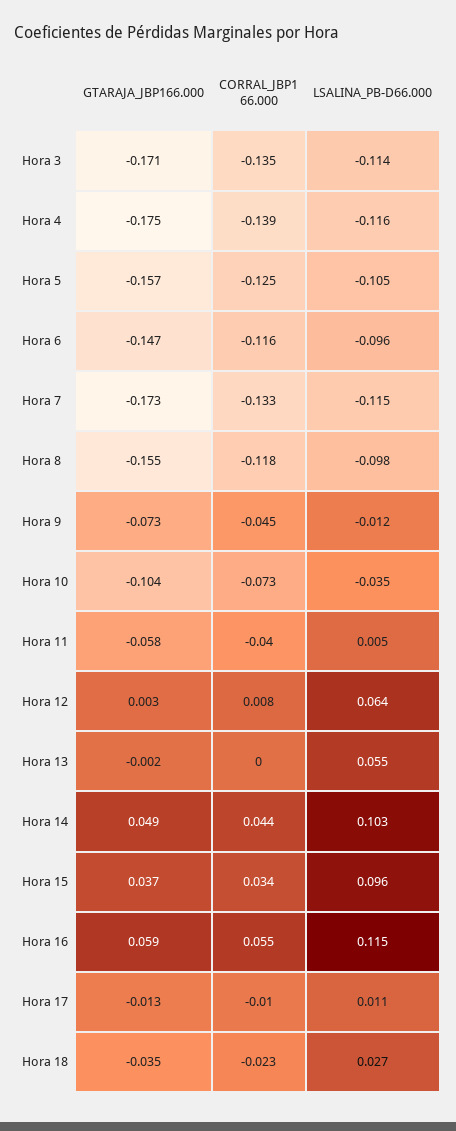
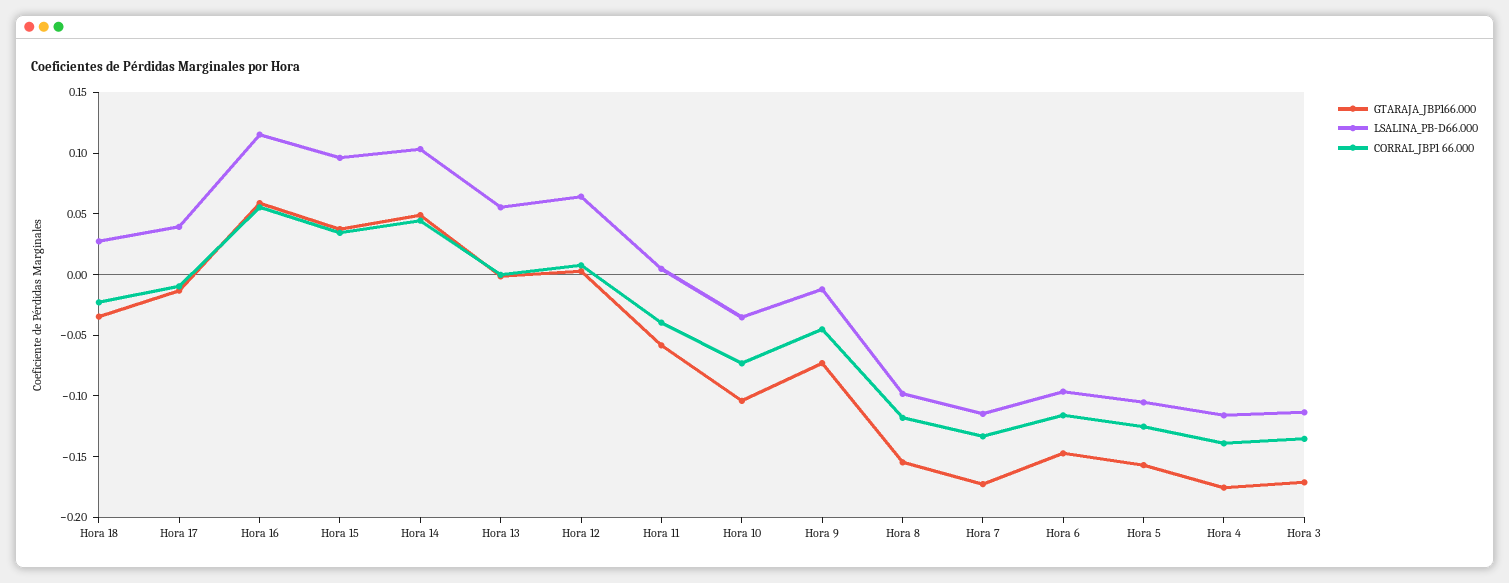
  {
    "GTARAJA_JBP166.000": {
      "Hora 3": -0.171,
      "Hora 4": -0.175,
      "Hora 5": -0.157,
      "Hora 6": -0.147,
      "Hora 7": -0.173,
      "Hora 8": -0.155,
      "Hora 9": -0.073,
      "Hora 10": -0.104,
      "Hora 11": -0.058,
      "Hora 12": 0.003,
      "Hora 13": -0.002,
      "Hora 14": 0.049,
      "Hora 15": 0.037,
      "Hora 16": 0.059,
      "Hora 17": -0.013,
      "Hora 18": -0.035
    },
    "CORRAL_JBP1 66.000": {
      "Hora 3": -0.135,
      "Hora 4": -0.139,
      "Hora 5": -0.125,
      "Hora 6": -0.116,
      "Hora 7": -0.133,
      "Hora 8": -0.118,
      "Hora 9": -0.045,
      "Hora 10": -0.073,
      "Hora 11": -0.04,
      "Hora 12": 0.008,
      "Hora 13": 0,
      "Hora 14": 0.044,
      "Hora 15": 0.034,
      "Hora 16": 0.055,
      "Hora 17": -0.01,
      "Hora 18": -0.023
    },
    "LSALINA_PB-D66.000": {
      "Hora 3": -0.114,
      "Hora 4": -0.116,
      "Hora 5": -0.105,
      "Hora 6": -0.096,
      "Hora 7": -0.115,
      "Hora 8": -0.098,
      "Hora 9": -0.012,
      "Hora 10": -0.035,
      "Hora 11": 0.005,
      "Hora 12": 0.064,
      "Hora 13": 0.055,
      "Hora 14": 0.103,
      "Hora 15": 0.096,
      "Hora 16": 0.115,
-     "Hora 17": 0.011,
+     "Hora 17": 0.04,
      "Hora 18": 0.027
    }
  }

